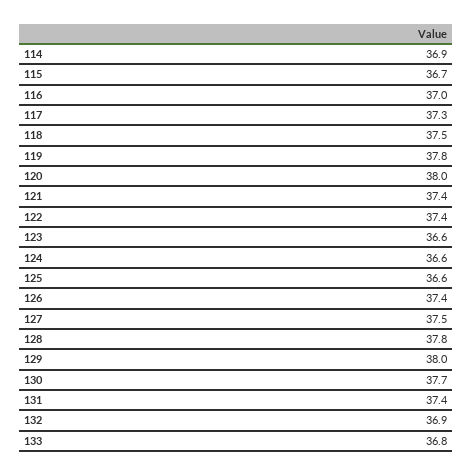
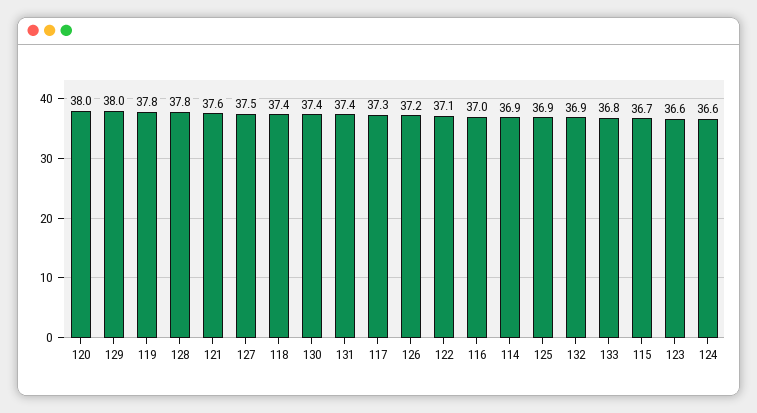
  {
    "114": 36.9,
    "115": 36.7,
    "116": 37,
    "117": 37.3,
-   "118": 37.5,
+   "118": 37.4,
    "119": 37.8,
    "120": 38,
-   "121": 37.4,
+   "121": 37.6,
-   "122": 37.4,
+   "122": 37.1,
    "123": 36.6,
    "124": 36.6,
-   "125": 36.6,
+   "125": 36.9,
-   "126": 37.4,
+   "126": 37.2,
    "127": 37.5,
    "128": 37.8,
    "129": 38,
-   "130": 37.7,
+   "130": 37.4,
    "131": 37.4,
    "132": 36.9,
    "133": 36.8
  }

